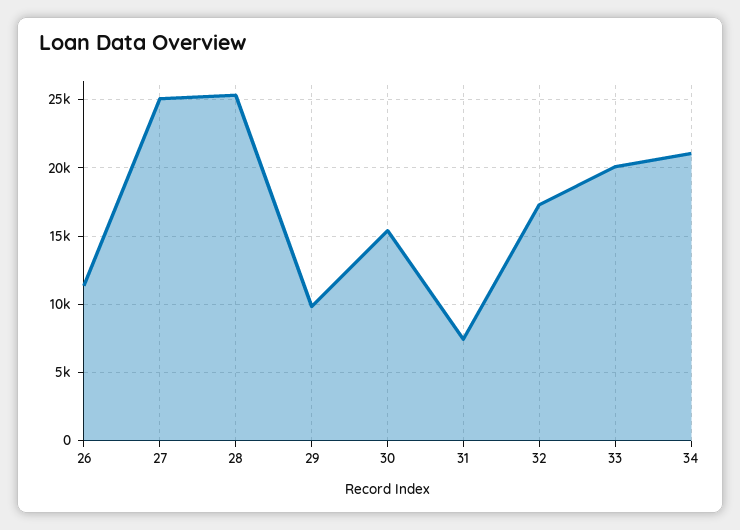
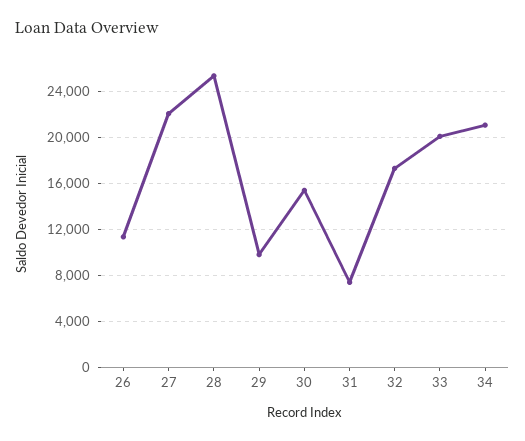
  {
    "26": 11500,
-   "27": 25000,
+   "27": 22000,
    "28": 25500,
    "29": 10000,
    "30": 15500,
    "31": 7500,
    "32": 17500,
    "33": 20000,
    "34": 21000
  }

